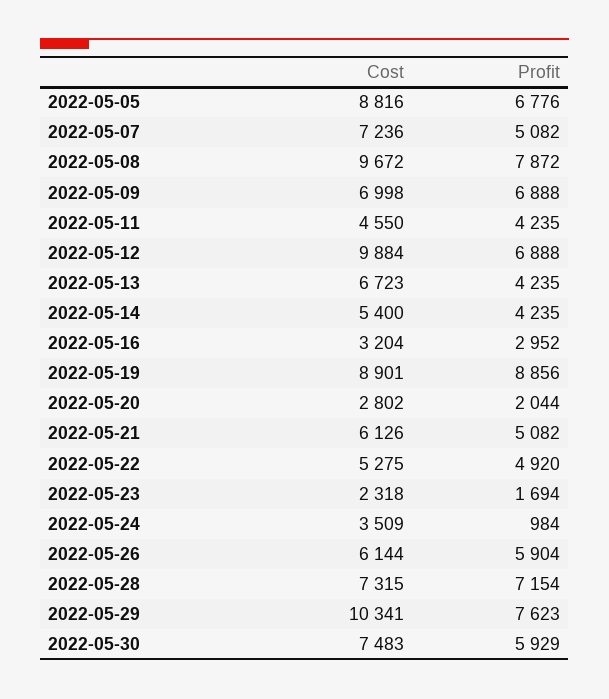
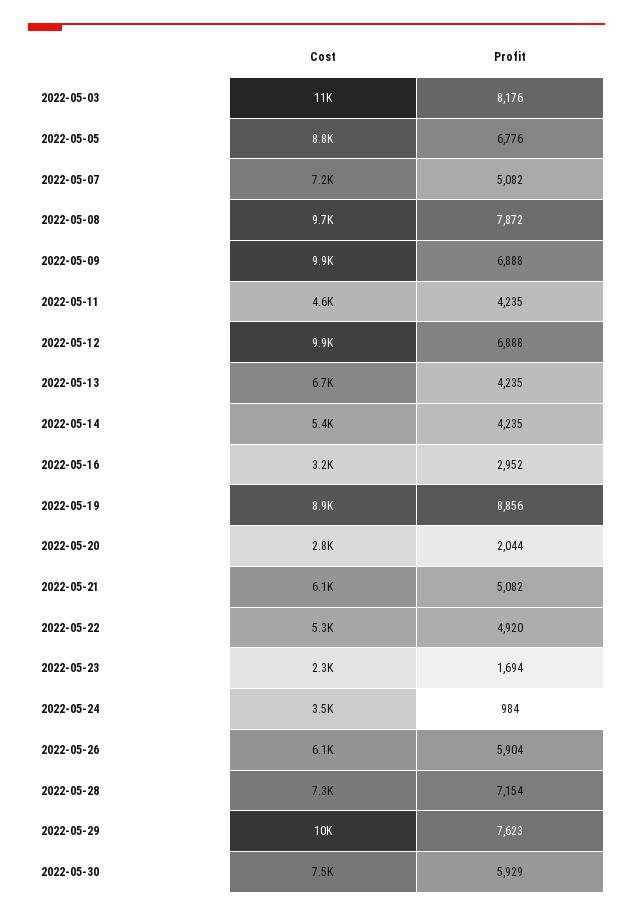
  {
    "Cost": {
      "2022-05-05": 8816,
      "2022-05-07": 7236,
      "2022-05-08": 9672,
-     "2022-05-09": 6998,
+     "2022-05-09": 9900,
      "2022-05-11": 4550,
      "2022-05-12": 9884,
      "2022-05-13": 6723,
      "2022-05-14": 5400,
      "2022-05-16": 3204,
      "2022-05-19": 8901,
      "2022-05-20": 2802,
      "2022-05-21": 6126,
      "2022-05-22": 5275,
      "2022-05-23": 2318,
      "2022-05-24": 3509,
      "2022-05-26": 6144,
      "2022-05-28": 7315,
      "2022-05-29": 10341,
-     "2022-05-30": 7483
+     "2022-05-30": 7483,
+     "2022-05-03": 11000
    },
    "Profit": {
      "2022-05-05": 6776,
      "2022-05-07": 5082,
      "2022-05-08": 7872,
      "2022-05-09": 6888,
      "2022-05-11": 4235,
      "2022-05-12": 6888,
      "2022-05-13": 4235,
      "2022-05-14": 4235,
      "2022-05-16": 2952,
      "2022-05-19": 8856,
      "2022-05-20": 2044,
      "2022-05-21": 5082,
      "2022-05-22": 4920,
      "2022-05-23": 1694,
      "2022-05-24": 984,
      "2022-05-26": 5904,
      "2022-05-28": 7154,
      "2022-05-29": 7623,
-     "2022-05-30": 5929
+     "2022-05-30": 5929,
+     "2022-05-03": 8176
    }
  }

